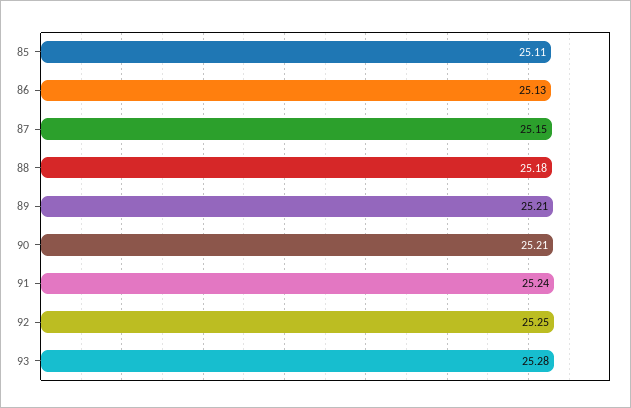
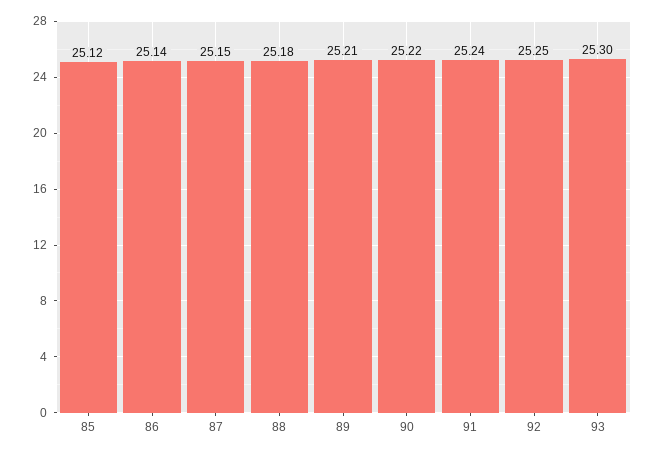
  {
-   "85": 25.11,
+   "85": 25.12,
-   "86": 25.13,
+   "86": 25.14,
    "87": 25.15,
    "88": 25.18,
    "89": 25.21,
-   "90": 25.21,
+   "90": 25.22,
    "91": 25.24,
    "92": 25.25,
-   "93": 25.28
+   "93": 25.3
  }

